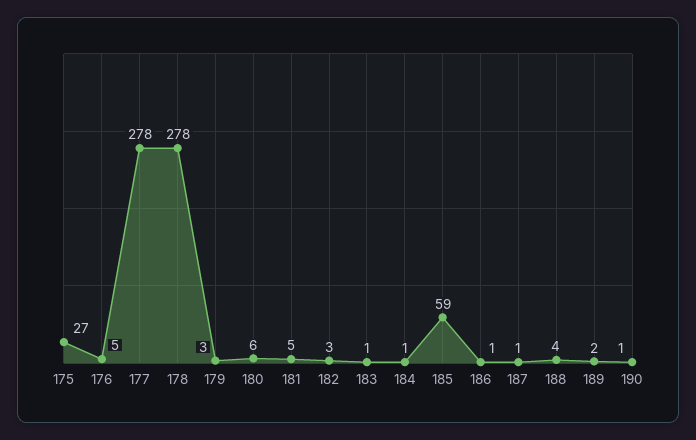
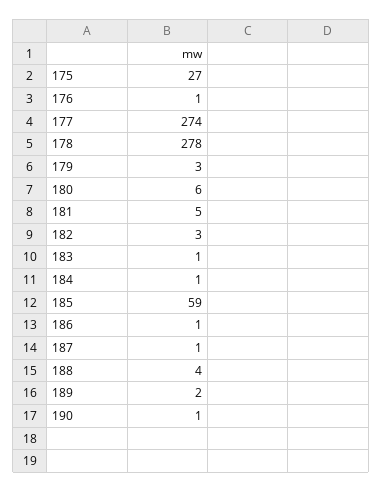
  {
    "175": 27,
-   "176": 5,
+   "176": 1,
-   "177": 278,
+   "177": 274,
    "178": 278,
    "179": 3,
    "180": 6,
    "181": 5,
    "182": 3,
    "183": 1,
    "184": 1,
    "185": 59,
    "186": 1,
    "187": 1,
    "188": 4,
    "189": 2,
    "190": 1
  }

